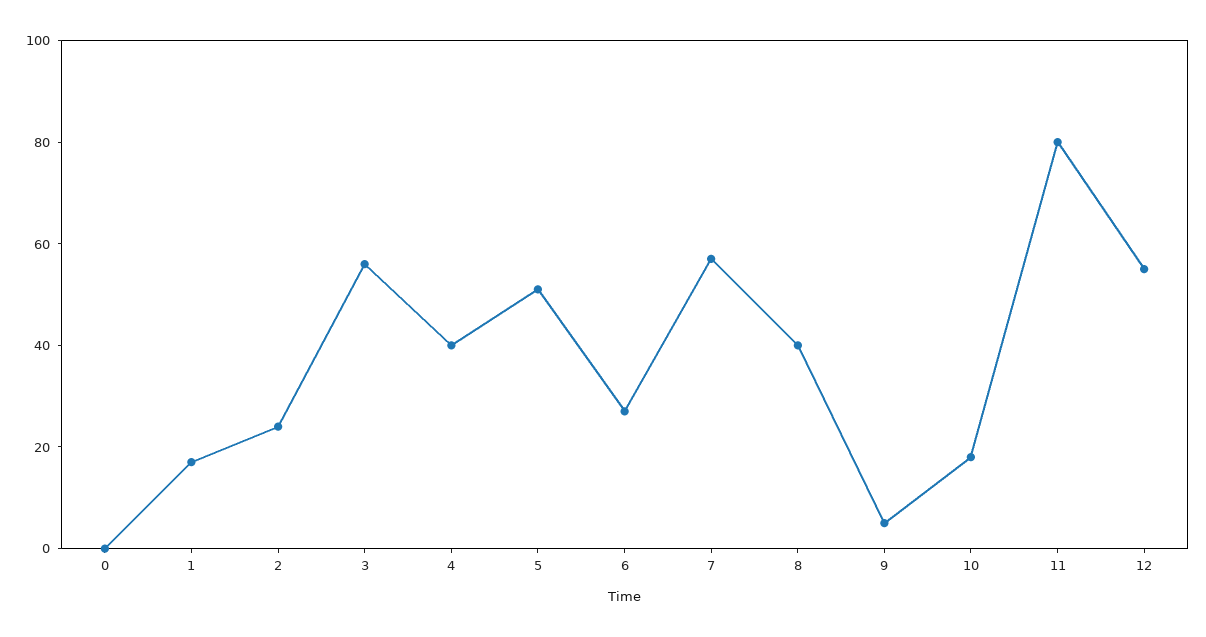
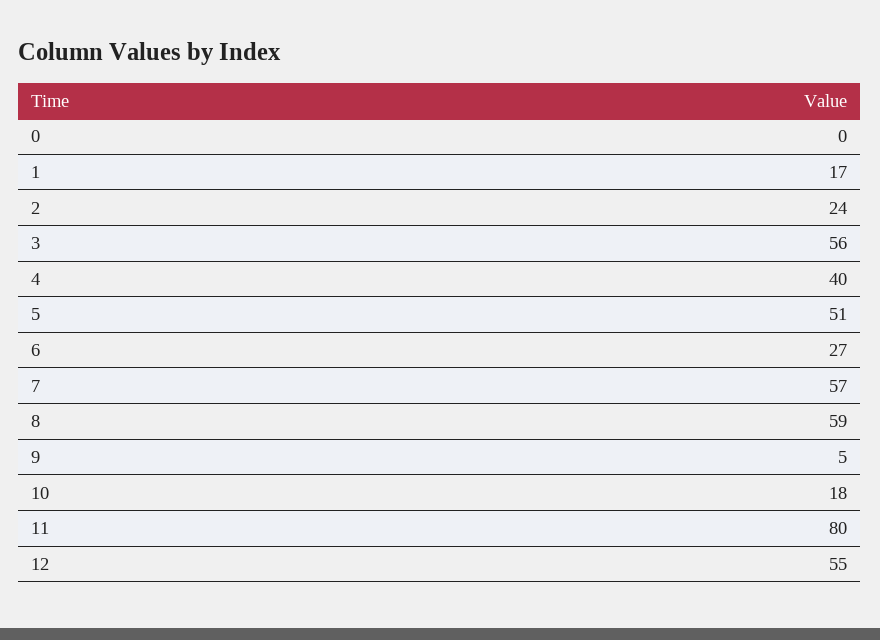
  {
    "0": 0,
    "1": 17,
    "2": 24,
    "3": 56,
    "4": 40,
    "5": 51,
    "6": 27,
    "7": 57,
-   "8": 40,
+   "8": 59,
    "9": 5,
    "10": 18,
    "11": 80,
    "12": 55
  }

